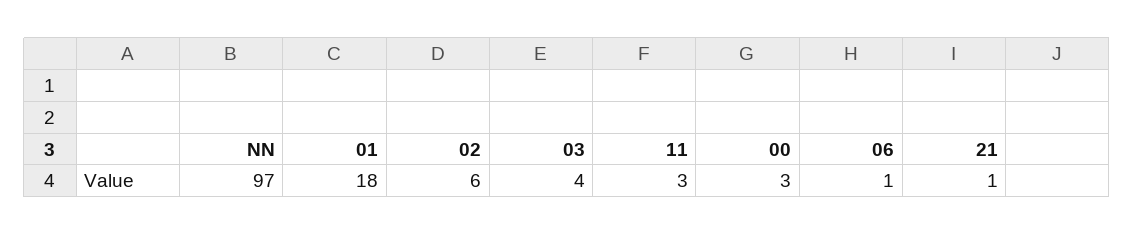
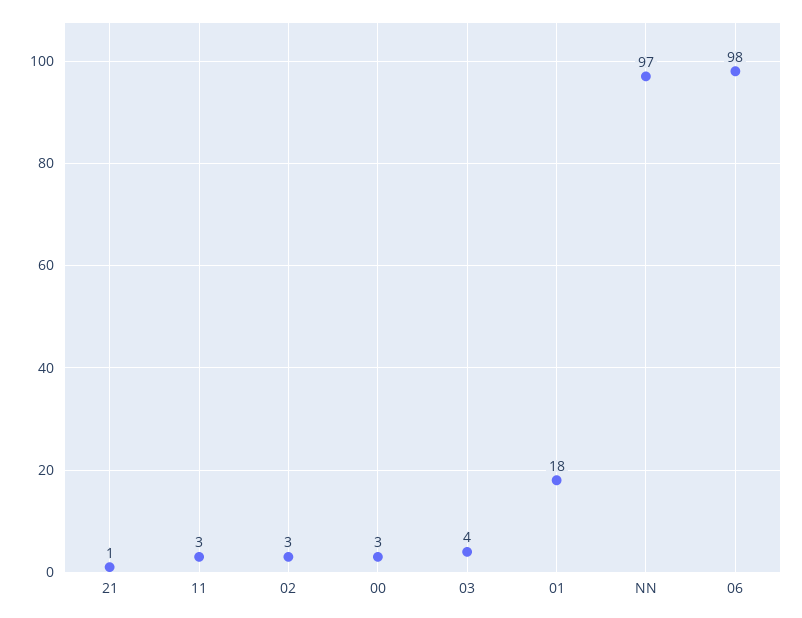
  {
    "NN": 97,
    "01": 18,
-   "02": 6,
+   "02": 3,
    "03": 4,
    "11": 3,
    "00": 3,
-   "06": 1,
+   "06": 98,
    "21": 1
  }

